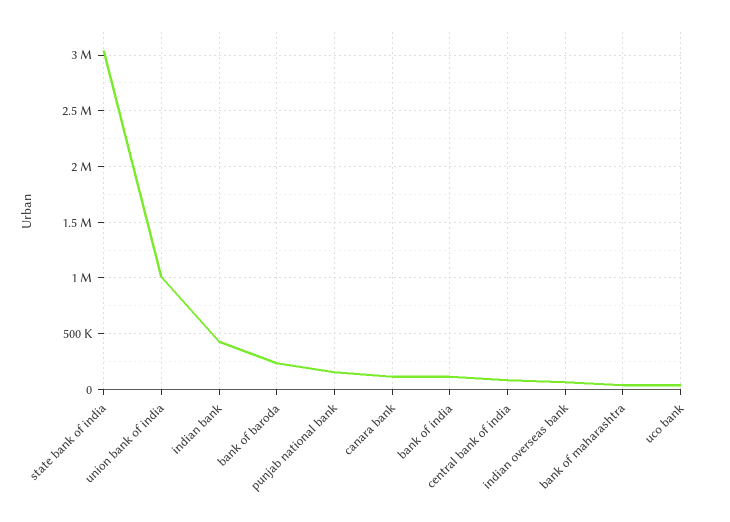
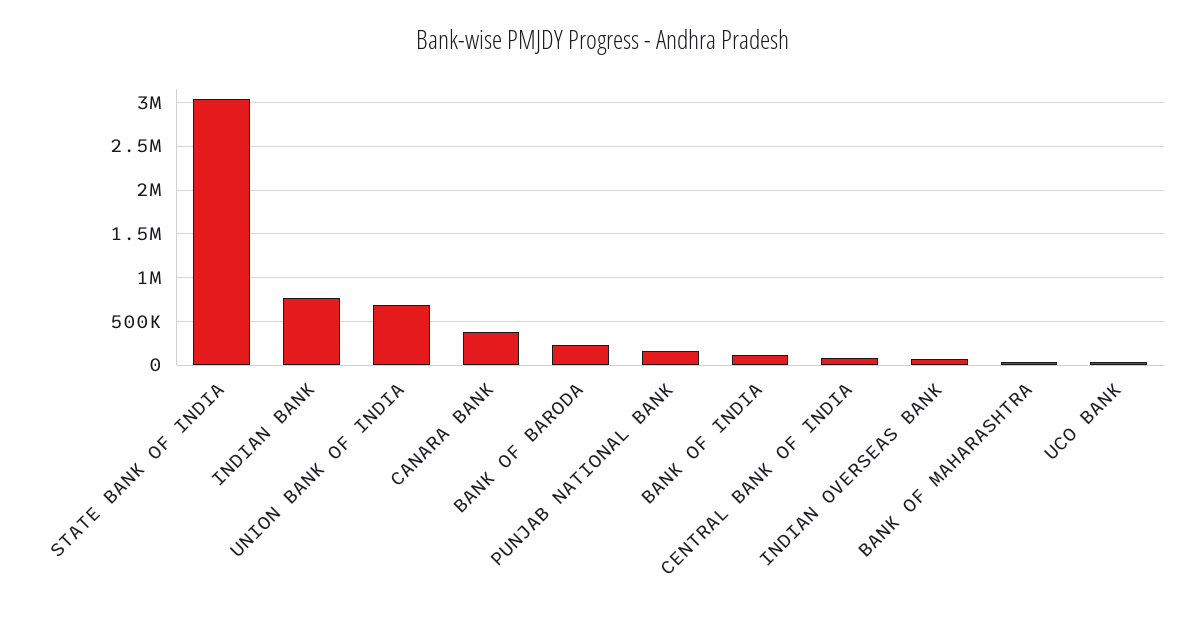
  {
    "state bank of india": 3000000,
-   "union bank of india": 1000000,
+   "union bank of india": 700000,
-   "indian bank": 400000,
+   "indian bank": 800000,
    "bank of baroda": 200000,
    "punjab national bank": 200000,
-   "canara bank": 100000,
+   "canara bank": 400000,
    "bank of india": 100000,
    "central bank of india": 100000,
    "indian overseas bank": 100000,
    "bank of maharashtra": 0,
    "uco bank": 0
  }

